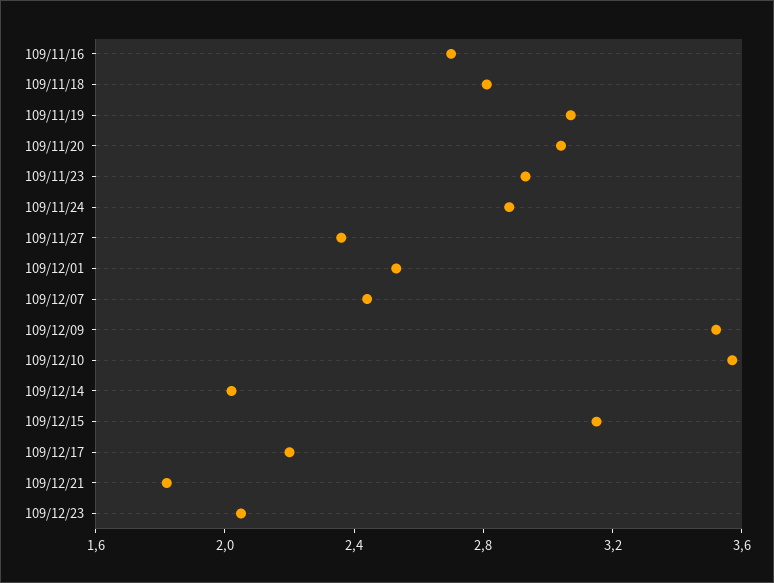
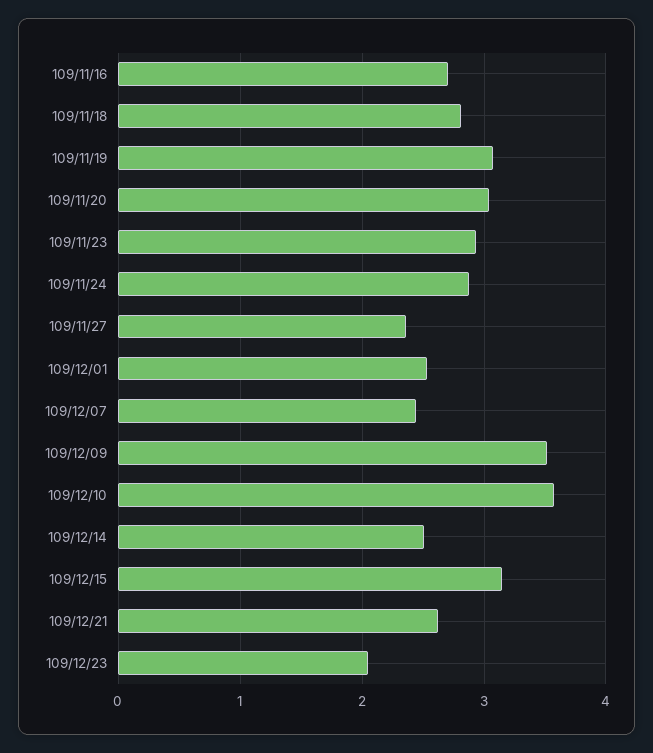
  {
    "109/11/16": 2.7,
    "109/11/18": 2.8,
    "109/11/19": 3.1,
    "109/11/20": 3,
    "109/11/23": 2.9,
    "109/11/24": 2.9,
    "109/11/27": 2.4,
    "109/12/01": 2.5,
    "109/12/07": 2.4,
    "109/12/09": 3.5,
    "109/12/10": 3.6,
-   "109/12/14": 2,
+   "109/12/14": 2.5,
    "109/12/15": 3.2,
-   "109/12/17": 2.2,
-   "109/12/21": 1.8,
+   "109/12/21": 2.6,
    "109/12/23": 2.1
  }

